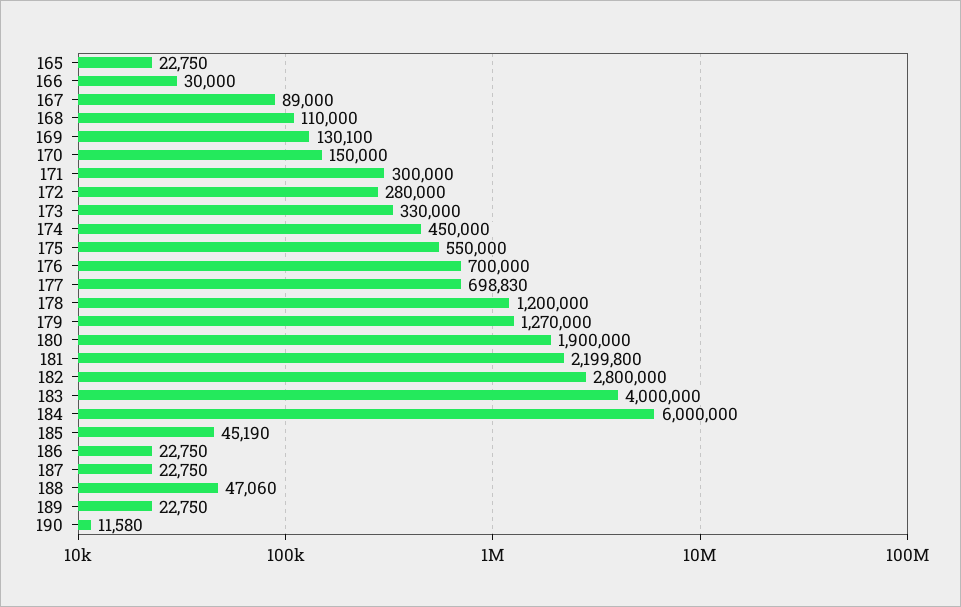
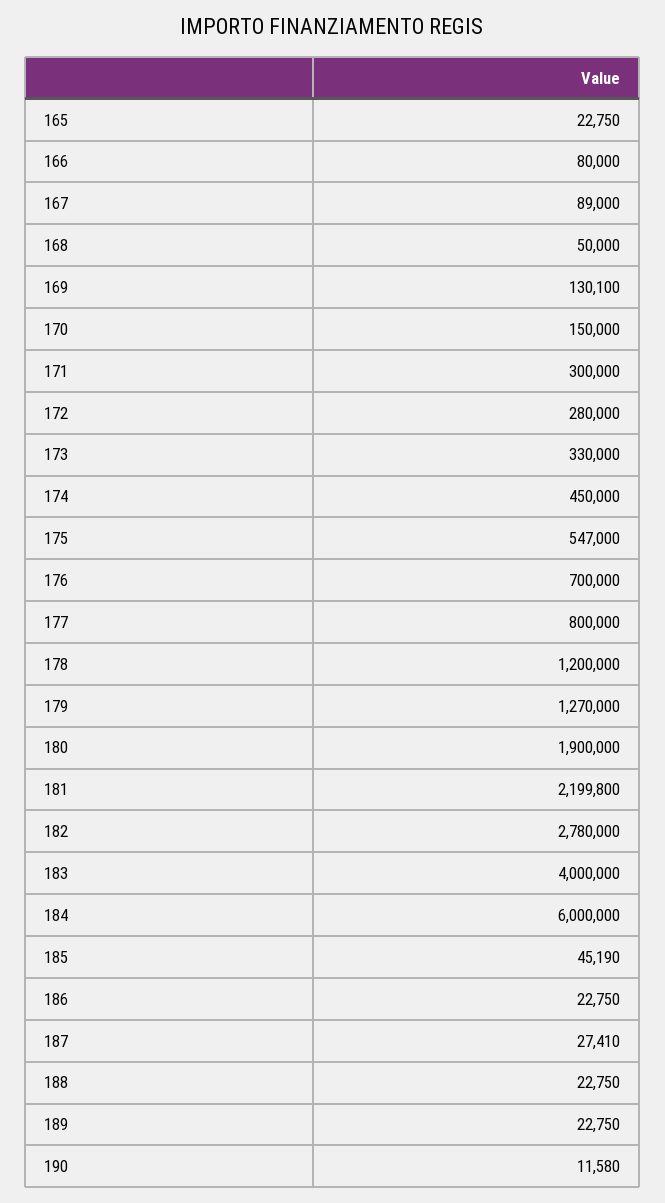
  {
    "165": 22750,
-   "166": 30000,
+   "166": 80000,
    "167": 89000,
-   "168": 110000,
+   "168": 50000,
    "169": 130100,
    "170": 150000,
    "171": 300000,
    "172": 280000,
    "173": 330000,
    "174": 450000,
-   "175": 550000,
+   "175": 547000,
    "176": 700000,
-   "177": 698830,
+   "177": 800000,
    "178": 1200000,
    "179": 1270000,
    "180": 1900000,
    "181": 2199800,
-   "182": 2800000,
+   "182": 2780000,
    "183": 4000000,
    "184": 6000000,
    "185": 45190,
    "186": 22750,
-   "187": 22750,
+   "187": 27410,
-   "188": 47060,
+   "188": 22750,
    "189": 22750,
    "190": 11580
  }

